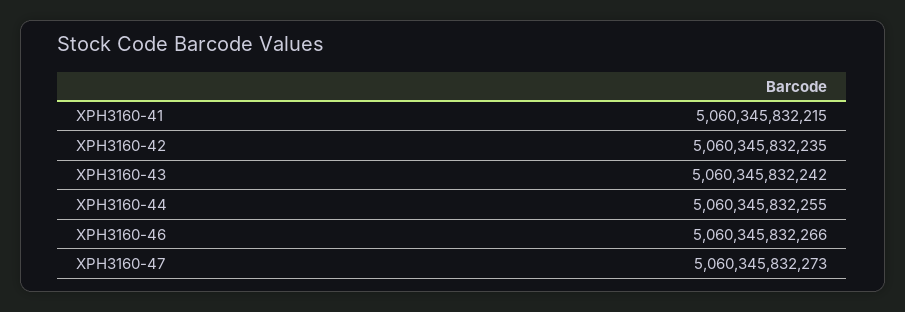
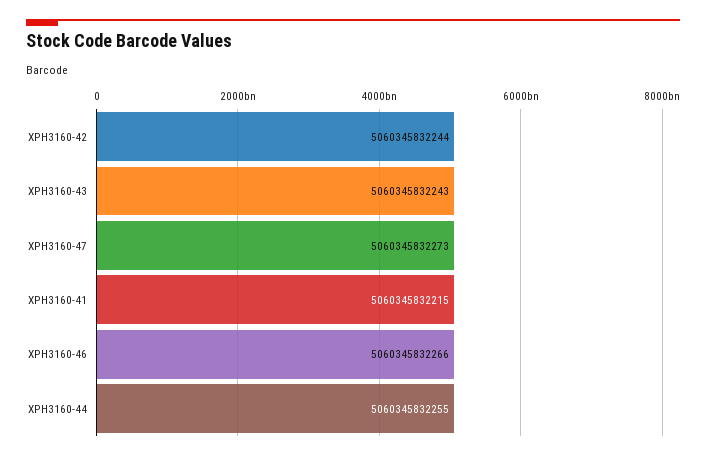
  {
    "XPH3160-41": 5060345832215,
-   "XPH3160-42": 5060345832235,
+   "XPH3160-42": 5060345832244,
-   "XPH3160-43": 5060345832242,
+   "XPH3160-43": 5060345832243,
    "XPH3160-44": 5060345832255,
    "XPH3160-46": 5060345832266,
    "XPH3160-47": 5060345832273
  }

